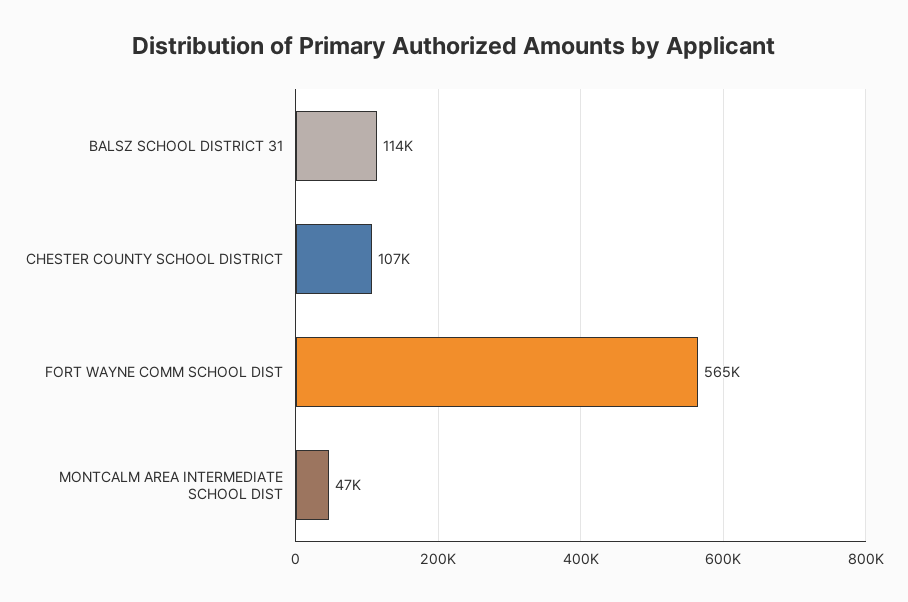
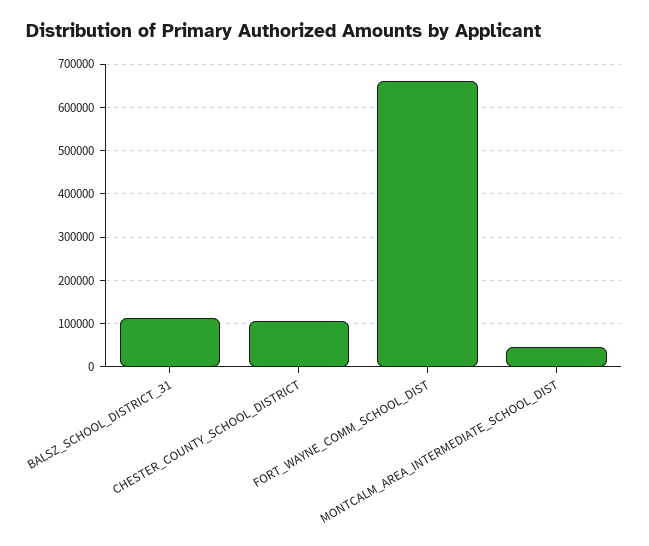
  {
    "BALSZ SCHOOL DISTRICT 31": 114000,
    "CHESTER COUNTY SCHOOL DISTRICT": 107000,
-   "FORT WAYNE COMM SCHOOL DIST": 565000,
+   "FORT WAYNE COMM SCHOOL DIST": 660000,
    "MONTCALM AREA INTERMEDIATE SCHOOL DIST": 47000
  }

